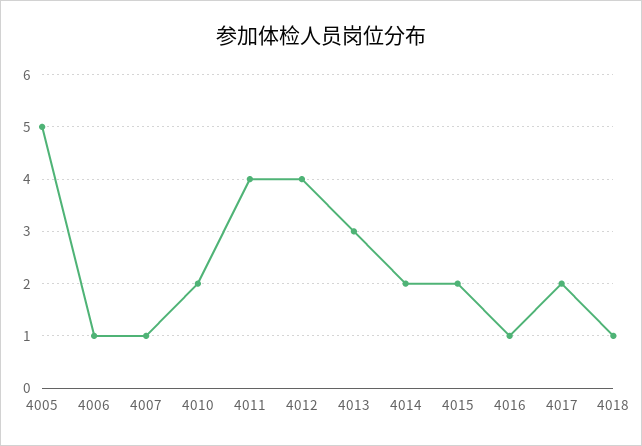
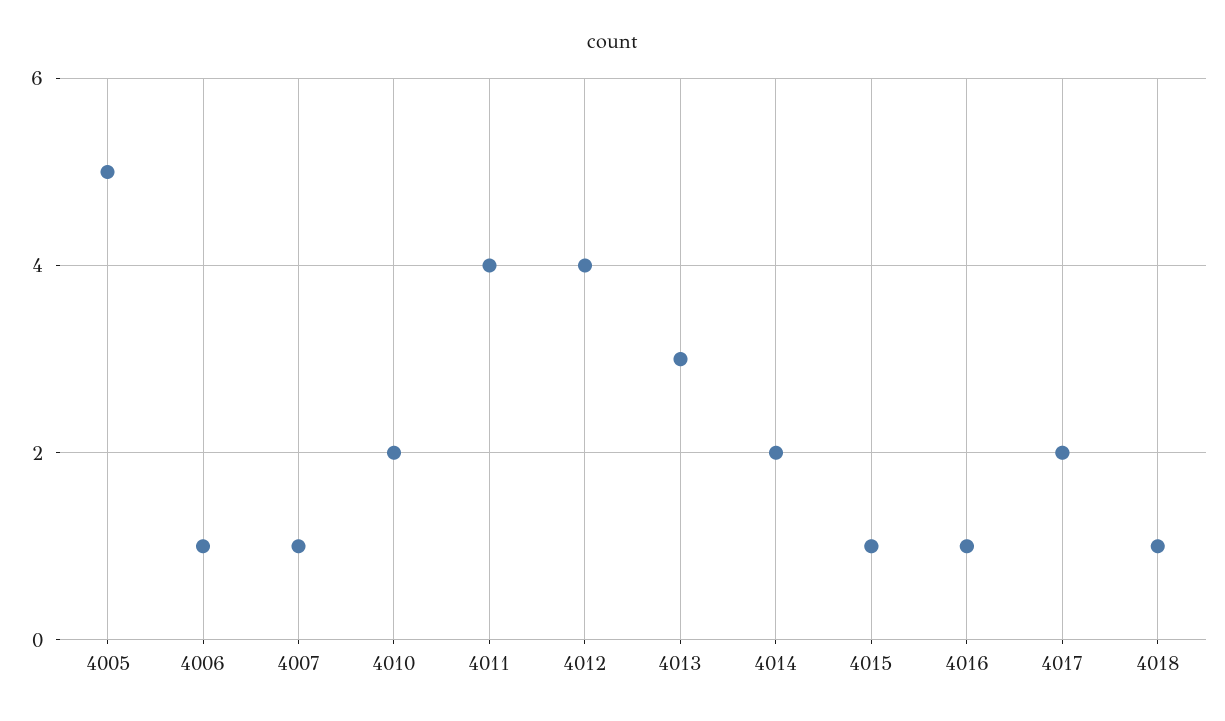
  {
    "4005": 5,
    "4006": 1,
    "4007": 1,
    "4010": 2,
    "4011": 4,
    "4012": 4,
    "4013": 3,
    "4014": 2,
-   "4015": 2,
+   "4015": 1,
    "4016": 1,
    "4017": 2,
    "4018": 1
  }

